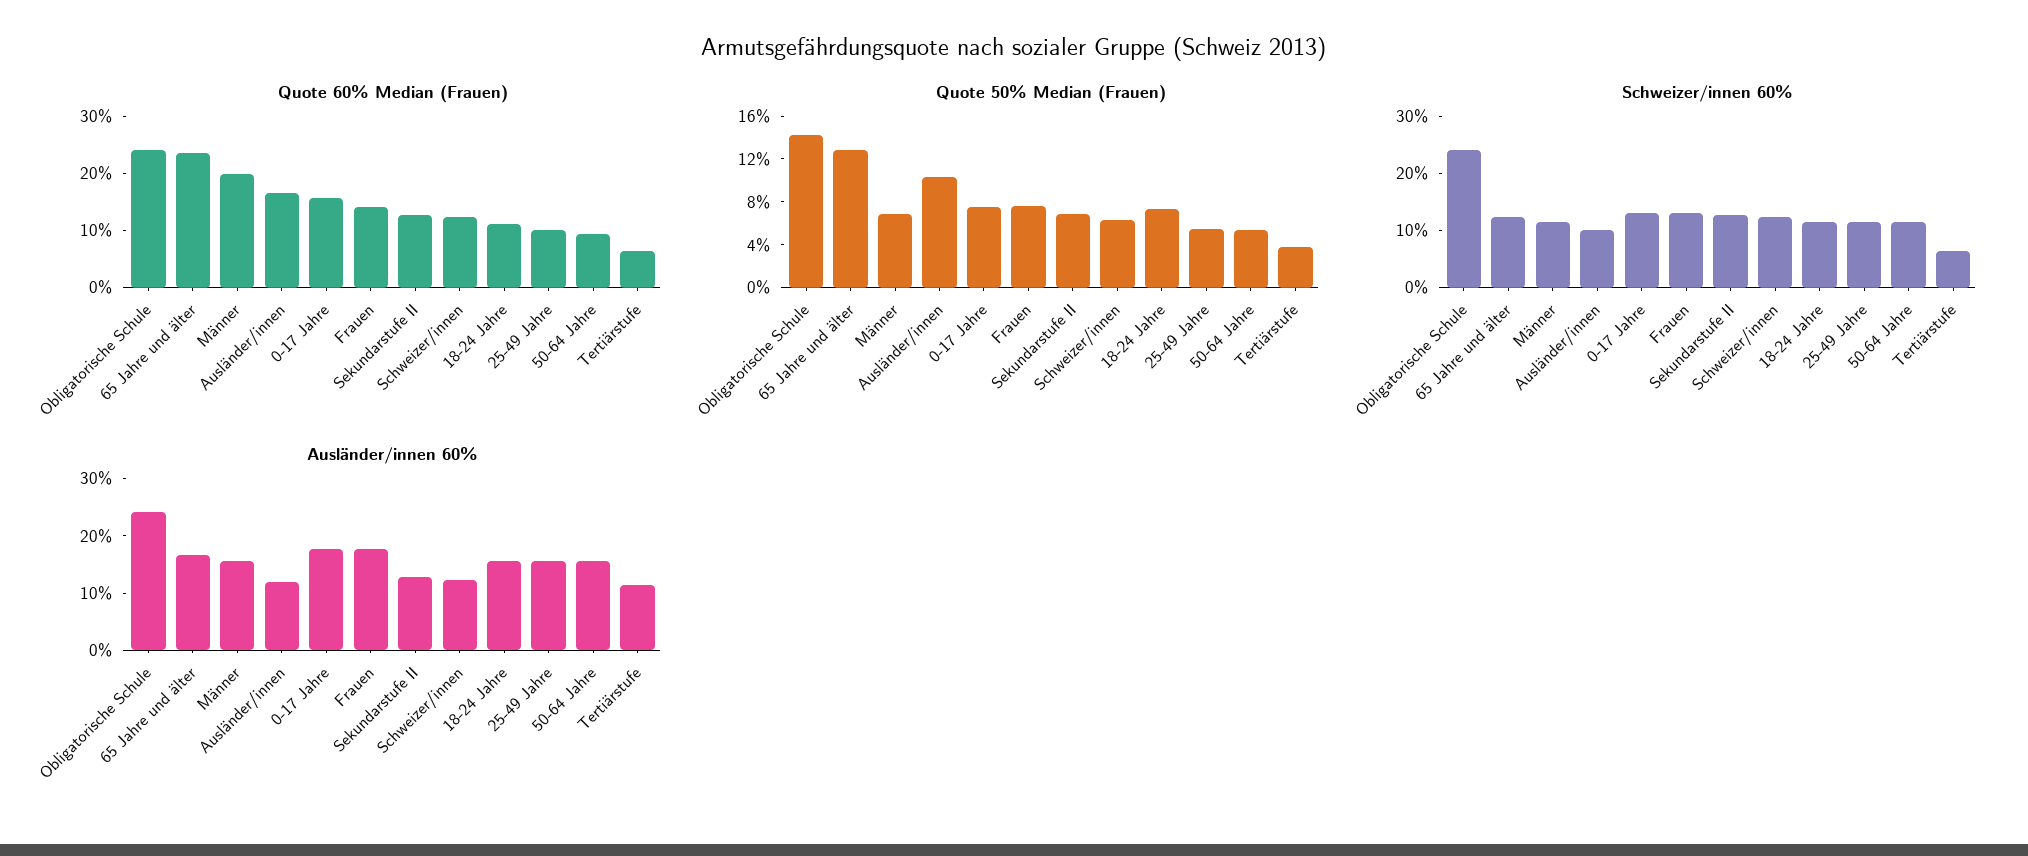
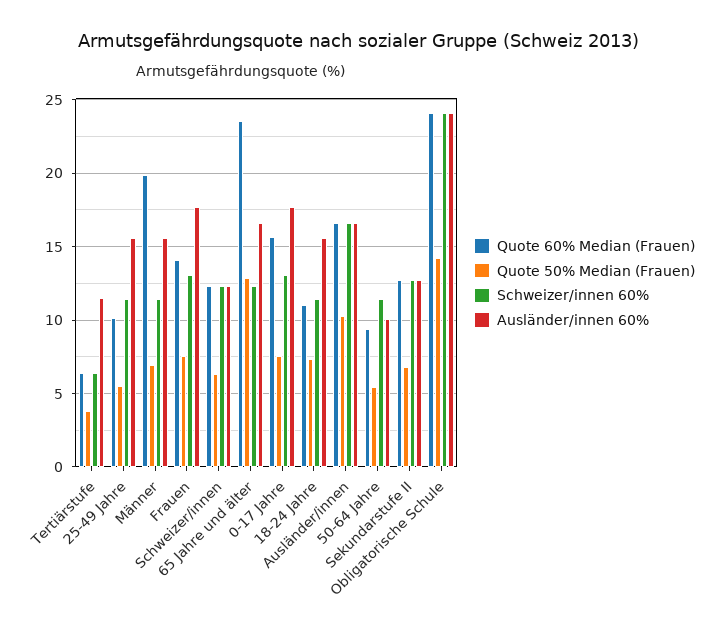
  {
    "Quote 60% Median (Frauen)": {
      "Obligatorische Schule": 24,
      "65 Jahre und älter": 23.5,
      "Männer": 20,
      "Ausländer/innen": 16.5,
      "0-17 Jahre": 15.5,
      "Frauen": 14,
      "Sekundarstufe II": 12.5,
      "Schweizer/innen": 12.5,
      "18-24 Jahre": 11,
      "25-49 Jahre": 10,
      "50-64 Jahre": 9.5,
      "Tertiärstufe": 6.5
    },
    "Quote 50% Median (Frauen)": {
      "Obligatorische Schule": 14,
      "65 Jahre und älter": 13,
      "Männer": 7,
      "Ausländer/innen": 10.5,
      "0-17 Jahre": 7.5,
      "Frauen": 7.5,
      "Sekundarstufe II": 7,
      "Schweizer/innen": 6.5,
      "18-24 Jahre": 7.5,
      "25-49 Jahre": 5.5,
      "50-64 Jahre": 5.5,
      "Tertiärstufe": 4
    },
    "Schweizer/innen 60%": {
      "Obligatorische Schule": 24,
      "65 Jahre und älter": 12.5,
      "Männer": 11.5,
-     "Ausländer/innen": 10,
+     "Ausländer/innen": 16.5,
      "0-17 Jahre": 13,
      "Frauen": 13,
      "Sekundarstufe II": 12.5,
      "Schweizer/innen": 12.5,
      "18-24 Jahre": 11.5,
      "25-49 Jahre": 11.5,
      "50-64 Jahre": 11.5,
      "Tertiärstufe": 6.5
    },
    "Ausländer/innen 60%": {
      "Obligatorische Schule": 24,
      "65 Jahre und älter": 16.5,
      "Männer": 15.5,
-     "Ausländer/innen": 12,
+     "Ausländer/innen": 16.5,
      "0-17 Jahre": 17.5,
      "Frauen": 17.5,
      "Sekundarstufe II": 12.5,
      "Schweizer/innen": 12.5,
      "18-24 Jahre": 15.5,
      "25-49 Jahre": 15.5,
-     "50-64 Jahre": 16,
+     "50-64 Jahre": 10,
      "Tertiärstufe": 11.5
    }
  }

